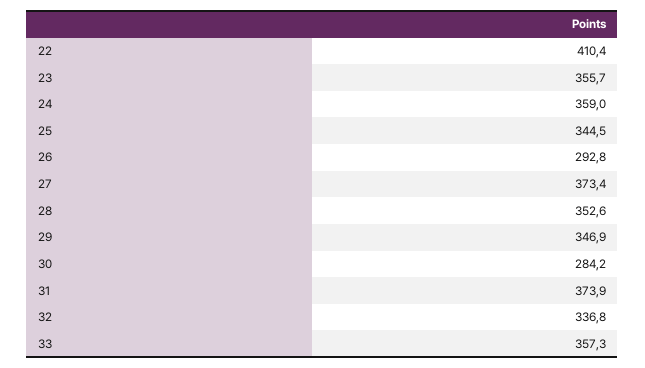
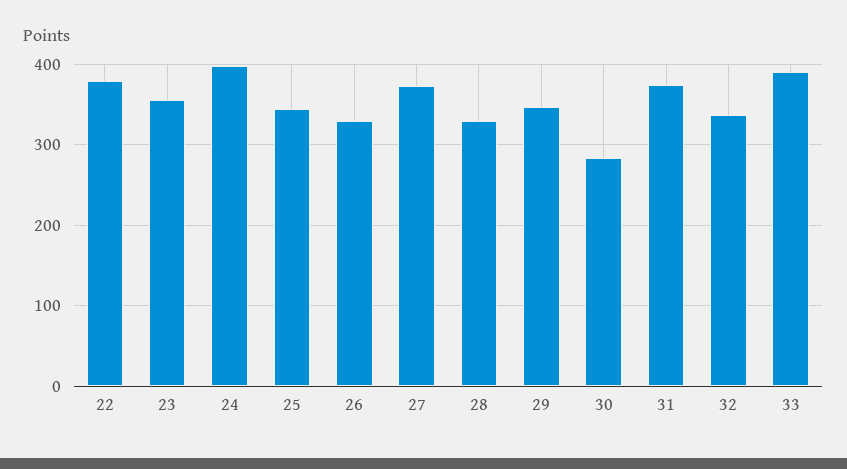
  {
-   "22": 410.4,
+   "22": 380,
    "23": 355.7,
-   "24": 359,
+   "24": 400,
    "25": 344.5,
-   "26": 292.8,
+   "26": 330,
    "27": 373.4,
-   "28": 352.6,
+   "28": 330,
    "29": 346.9,
    "30": 284.2,
    "31": 373.9,
    "32": 336.8,
-   "33": 357.3
+   "33": 390
  }

